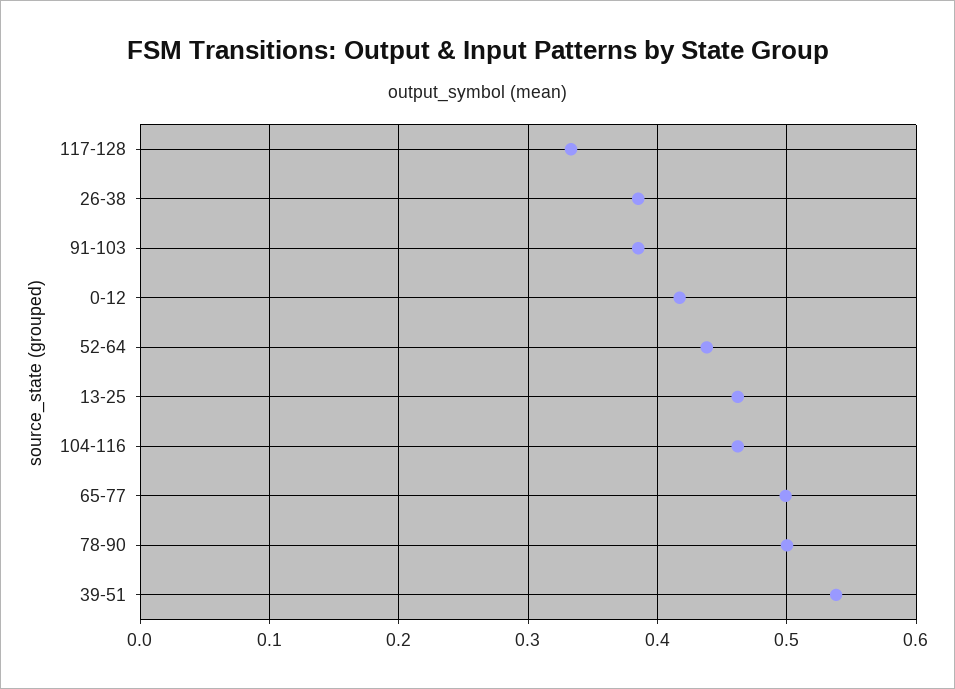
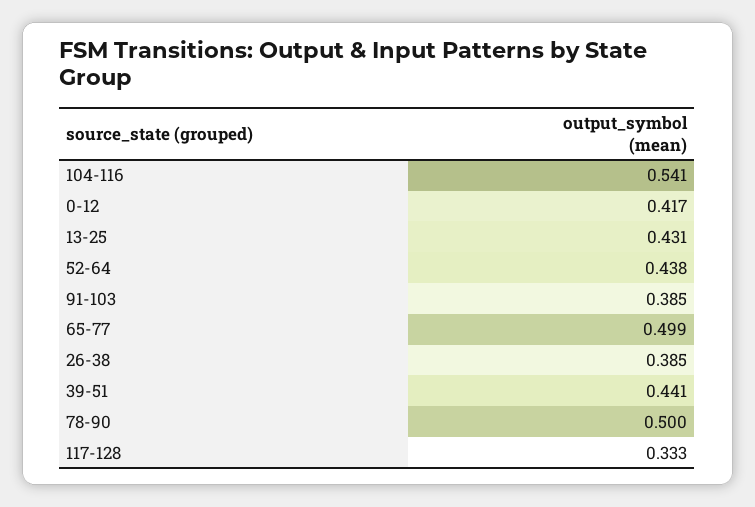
  {
    "117-128": 0.333,
    "26-38": 0.385,
    "91-103": 0.385,
    "0-12": 0.417,
    "52-64": 0.438,
-   "13-25": 0.46,
+   "13-25": 0.431,
-   "104-116": 0.46,
+   "104-116": 0.541,
    "65-77": 0.499,
    "78-90": 0.5,
-   "39-51": 0.54
+   "39-51": 0.441
  }

